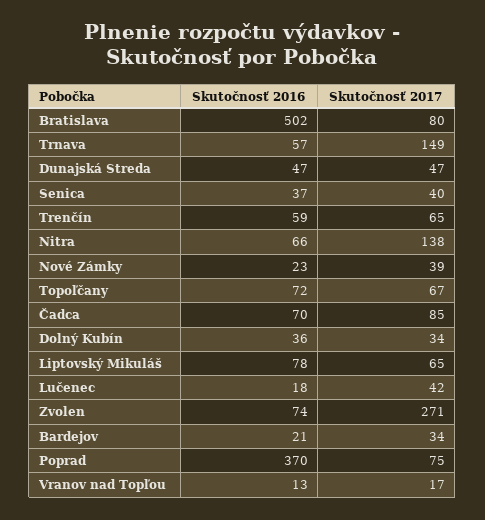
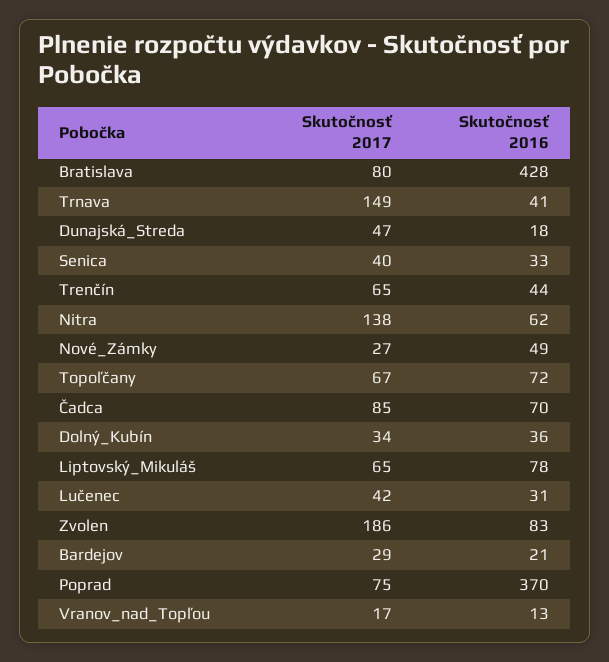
  {
    "Skutočnosť 2016": {
-     "Bratislava": 502,
+     "Bratislava": 428,
-     "Trnava": 57,
+     "Trnava": 41,
-     "Dunajská Streda": 47,
+     "Dunajská Streda": 18,
-     "Senica": 37,
+     "Senica": 33,
-     "Trenčín": 59,
+     "Trenčín": 44,
-     "Nitra": 66,
+     "Nitra": 62,
-     "Nové Zámky": 23,
+     "Nové Zámky": 49,
      "Topoľčany": 72,
      "Čadca": 70,
      "Dolný Kubín": 36,
      "Liptovský Mikuláš": 78,
-     "Lučenec": 18,
+     "Lučenec": 31,
-     "Zvolen": 74,
+     "Zvolen": 83,
      "Bardejov": 21,
      "Poprad": 370,
      "Vranov nad Topľou": 13
    },
    "Skutočnosť 2017": {
      "Bratislava": 80,
      "Trnava": 149,
      "Dunajská Streda": 47,
      "Senica": 40,
      "Trenčín": 65,
      "Nitra": 138,
-     "Nové Zámky": 39,
+     "Nové Zámky": 27,
      "Topoľčany": 67,
      "Čadca": 85,
      "Dolný Kubín": 34,
      "Liptovský Mikuláš": 65,
      "Lučenec": 42,
-     "Zvolen": 271,
+     "Zvolen": 186,
-     "Bardejov": 34,
+     "Bardejov": 29,
      "Poprad": 75,
      "Vranov nad Topľou": 17
    }
  }

